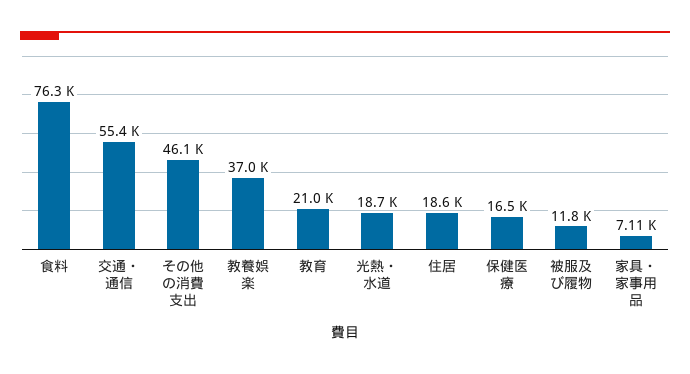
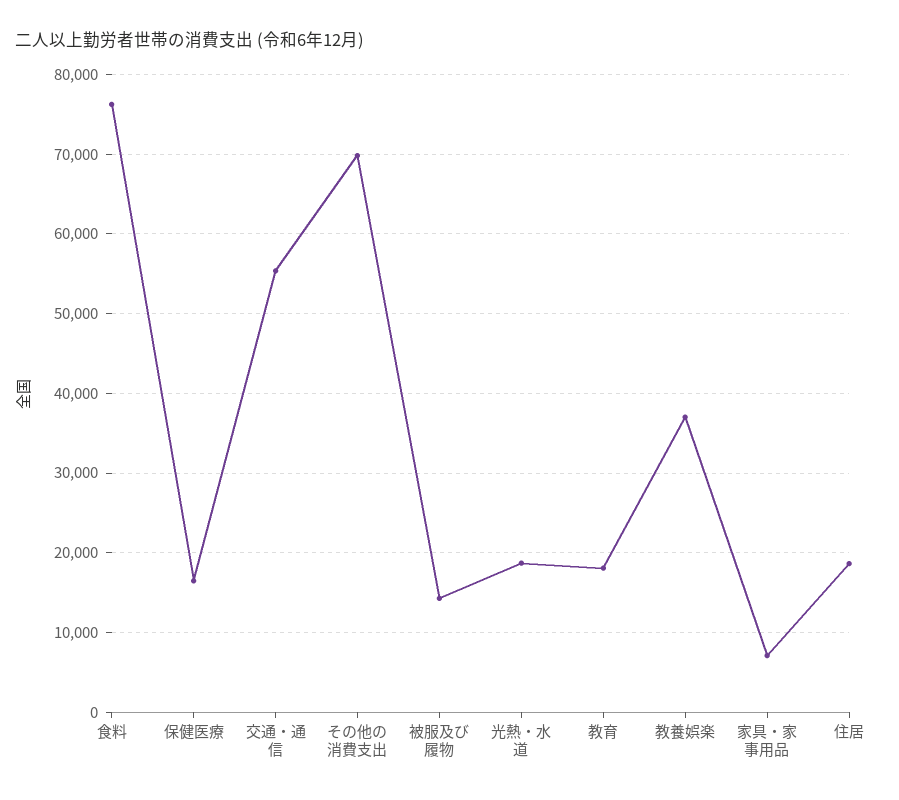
  {
    "食料": 76300,
    "交通・通信": 55400,
-   "その他の消費支出": 46100,
+   "その他の消費支出": 70000,
    "教養娯楽": 37000,
-   "教育": 21000,
+   "教育": 18000,
    "光熱・水道": 18700,
    "住居": 18600,
    "保健医療": 16500,
-   "被服及び履物": 11800,
+   "被服及び履物": 14000,
    "家具・家事用品": 7110
  }

